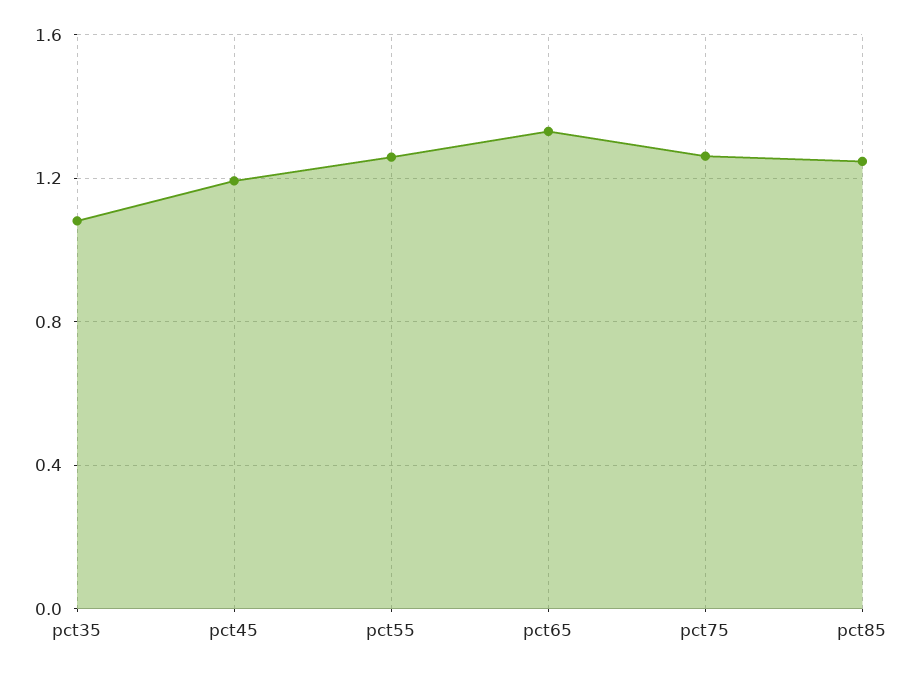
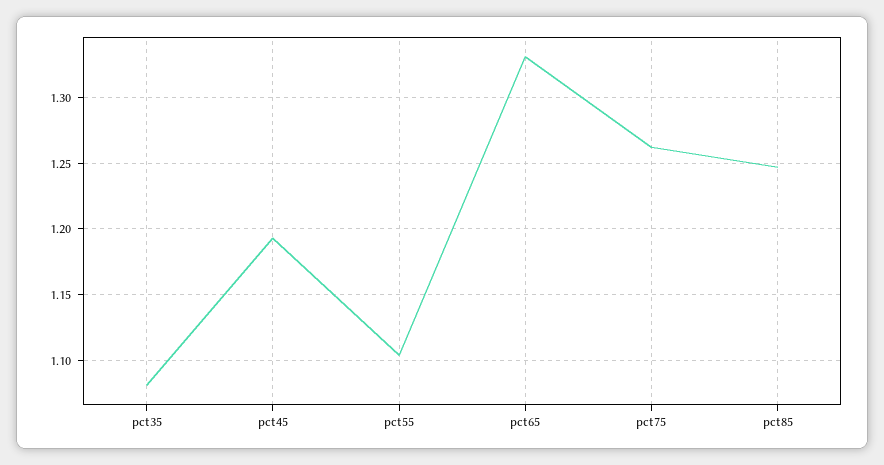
  {
    "pct35": 1.08,
    "pct45": 1.195,
-   "pct55": 1.25,
+   "pct55": 1.105,
    "pct65": 1.33,
    "pct75": 1.26,
    "pct85": 1.245
  }

